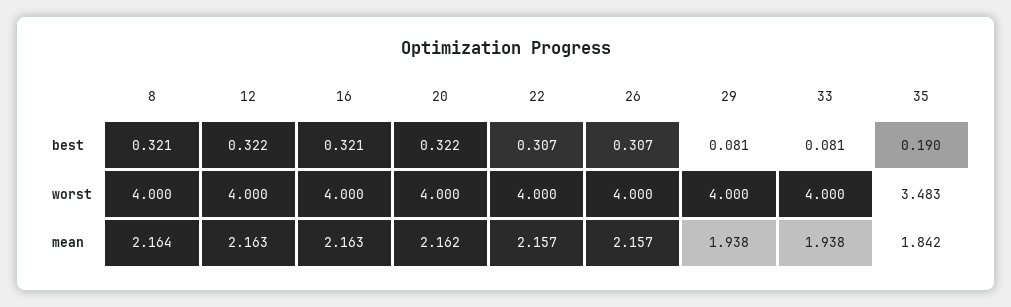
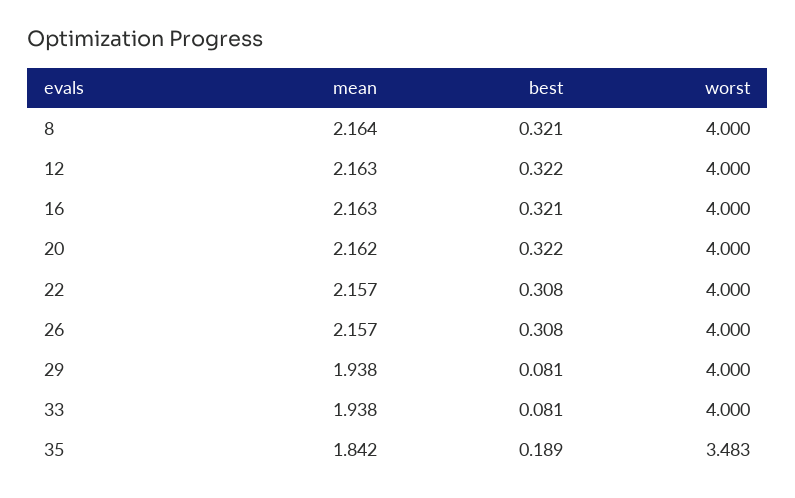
  {
    "8": {
      "best": 0.321,
      "worst": 4,
      "mean": 2.164
    },
    "12": {
      "best": 0.322,
      "worst": 4,
      "mean": 2.163
    },
    "16": {
      "best": 0.321,
      "worst": 4,
      "mean": 2.163
    },
    "20": {
      "best": 0.322,
      "worst": 4,
      "mean": 2.162
    },
    "22": {
-     "best": 0.307,
+     "best": 0.308,
      "worst": 4,
      "mean": 2.157
    },
    "26": {
-     "best": 0.307,
+     "best": 0.308,
      "worst": 4,
      "mean": 2.157
    },
    "29": {
      "best": 0.081,
      "worst": 4,
      "mean": 1.938
    },
    "33": {
      "best": 0.081,
      "worst": 4,
      "mean": 1.938
    },
    "35": {
-     "best": 0.19,
+     "best": 0.189,
      "worst": 3.483,
      "mean": 1.842
    }
  }

